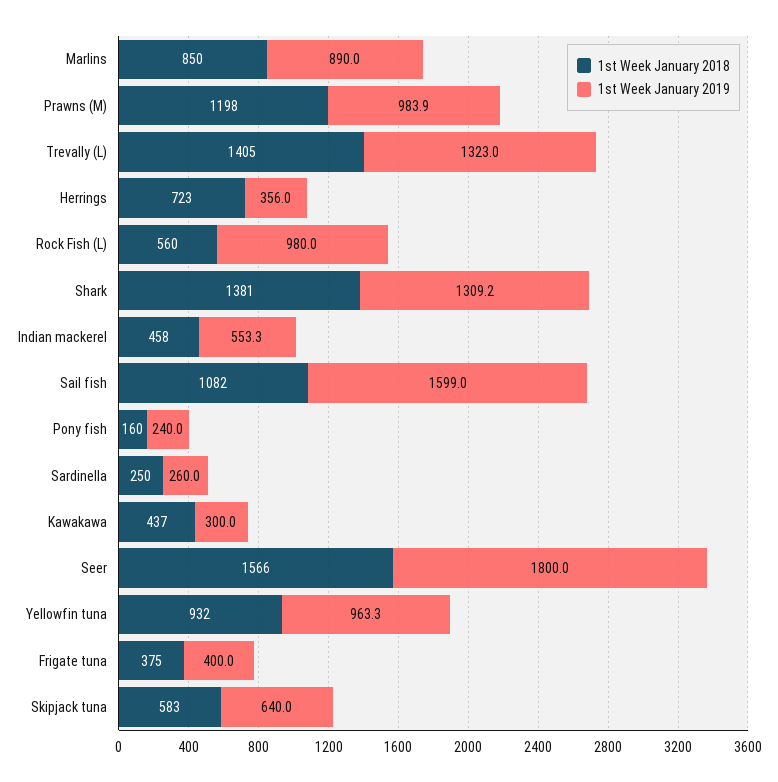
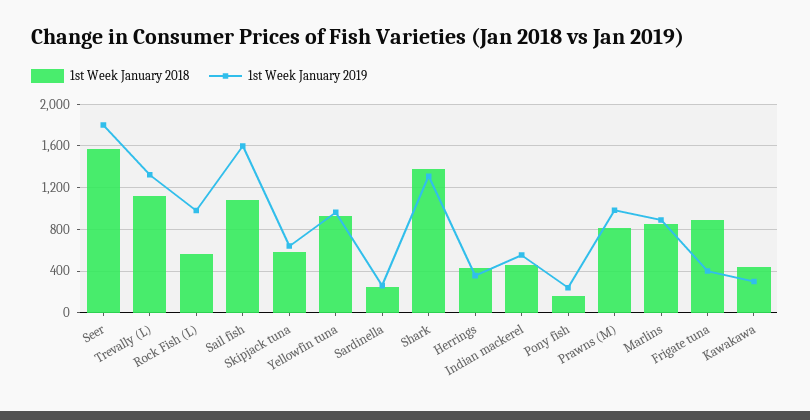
  {
    "1st Week January 2018": {
      "Marlins": 850,
-     "Prawns (M)": 1198,
+     "Prawns (M)": 800,
-     "Trevally (L)": 1405,
+     "Trevally (L)": 1100,
-     "Herrings": 723,
+     "Herrings": 400,
      "Rock Fish (L)": 560,
      "Shark": 1381,
      "Indian mackerel": 458,
      "Sail fish": 1082,
      "Pony fish": 160,
      "Sardinella": 250,
      "Kawakawa": 437,
      "Seer": 1566,
      "Yellowfin tuna": 932,
-     "Frigate tuna": 375,
+     "Frigate tuna": 900,
      "Skipjack tuna": 583
    },
    "1st Week January 2019": {
      "Marlins": 890,
      "Prawns (M)": 983.9,
      "Trevally (L)": 1323,
      "Herrings": 356,
      "Rock Fish (L)": 980,
      "Shark": 1309.2,
      "Indian mackerel": 553.3,
      "Sail fish": 1599,
      "Pony fish": 240,
      "Sardinella": 260,
      "Kawakawa": 300,
      "Seer": 1800,
      "Yellowfin tuna": 963.3,
      "Frigate tuna": 400,
      "Skipjack tuna": 640
    }
  }

